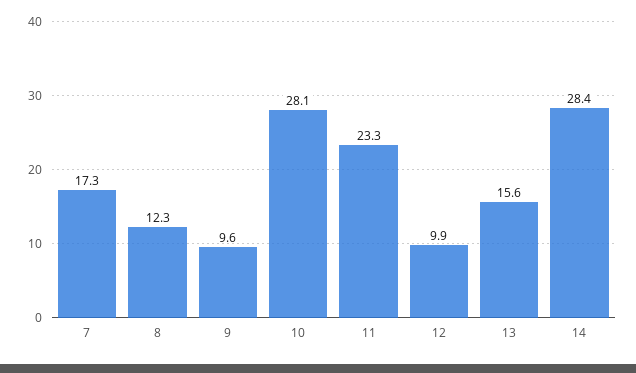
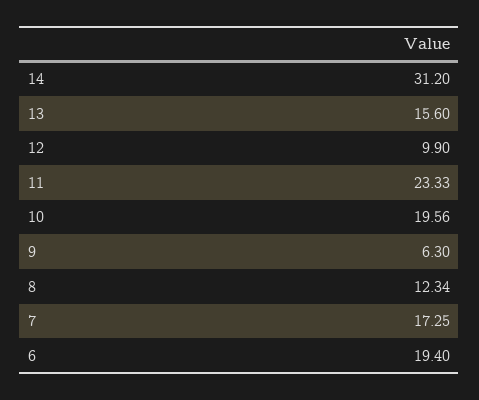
  {
    "7": 17.25,
    "8": 12.34,
-   "9": 9.6,
+   "9": 6.3,
-   "10": 28.1,
+   "10": 19.56,
    "11": 23.33,
    "12": 9.9,
    "13": 15.6,
-   "14": 28.4
+   "14": 31.2,
+   "6": 19.4
  }

